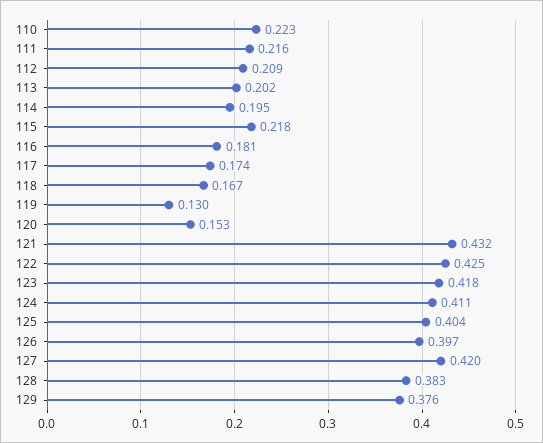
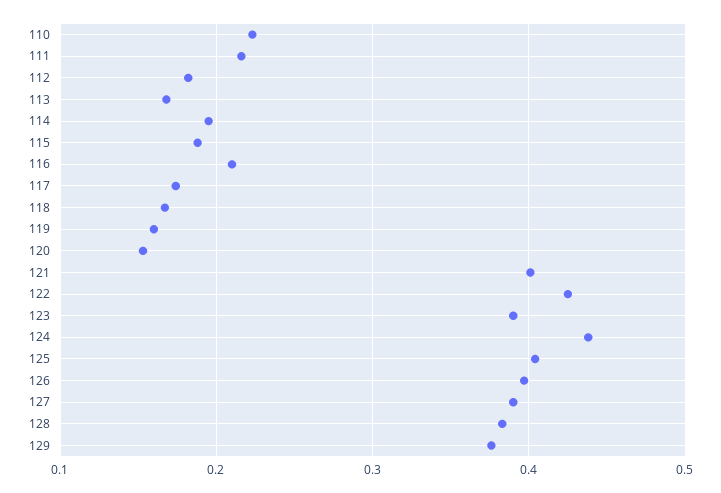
  {
    "110": 0.223,
    "111": 0.216,
-   "112": 0.209,
+   "112": 0.18,
-   "113": 0.202,
+   "113": 0.17,
    "114": 0.195,
-   "115": 0.218,
+   "115": 0.19,
-   "116": 0.181,
+   "116": 0.21,
    "117": 0.174,
    "118": 0.167,
-   "119": 0.13,
+   "119": 0.16,
    "120": 0.153,
-   "121": 0.432,
+   "121": 0.4,
    "122": 0.425,
-   "123": 0.418,
+   "123": 0.39,
-   "124": 0.411,
+   "124": 0.44,
    "125": 0.404,
    "126": 0.397,
-   "127": 0.42,
+   "127": 0.39,
    "128": 0.383,
    "129": 0.376
  }

